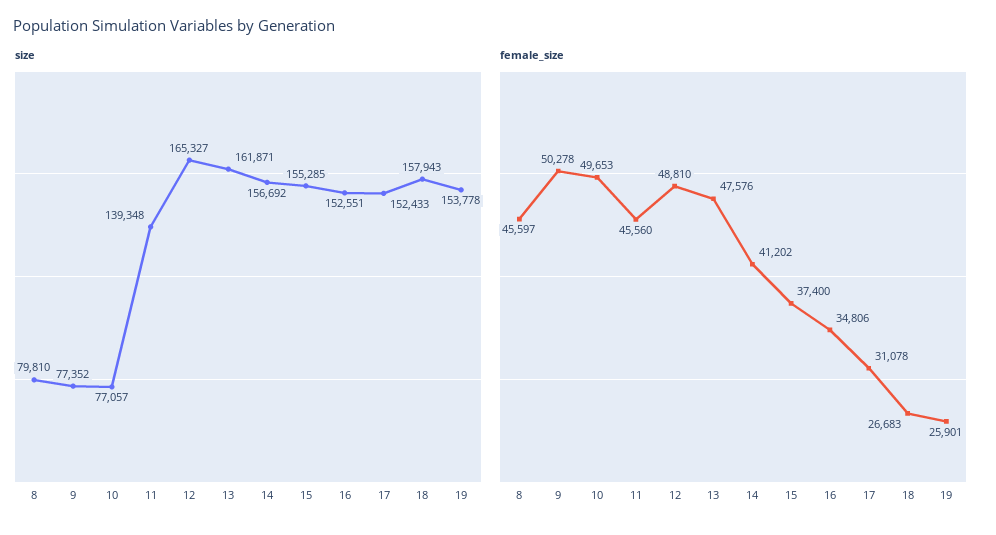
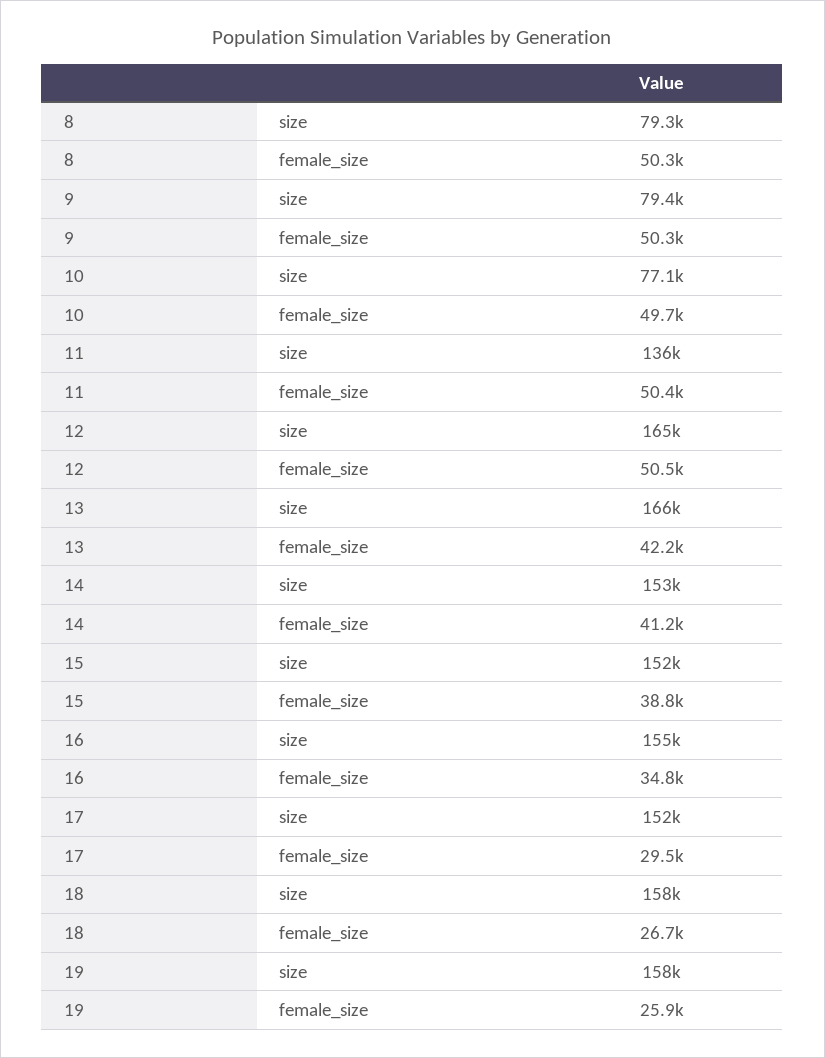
  {
    "size": {
-     "8": 79810,
+     "8": 79300,
-     "9": 77352,
+     "9": 79400,
      "10": 77057,
-     "11": 139348,
+     "11": 136000,
      "12": 165327,
-     "13": 161871,
+     "13": 166000,
-     "14": 156692,
+     "14": 153000,
-     "15": 155285,
+     "15": 152000,
-     "16": 152551,
+     "16": 155000,
      "17": 152433,
      "18": 157943,
-     "19": 153778
+     "19": 158000
    },
    "female_size": {
-     "8": 45597,
+     "8": 50300,
      "9": 50278,
      "10": 49653,
-     "11": 45560,
+     "11": 50400,
-     "12": 48810,
+     "12": 50500,
-     "13": 47576,
+     "13": 42200,
      "14": 41202,
-     "15": 37400,
+     "15": 38800,
      "16": 34806,
-     "17": 31078,
+     "17": 29500,
      "18": 26683,
      "19": 25901
    }
  }

